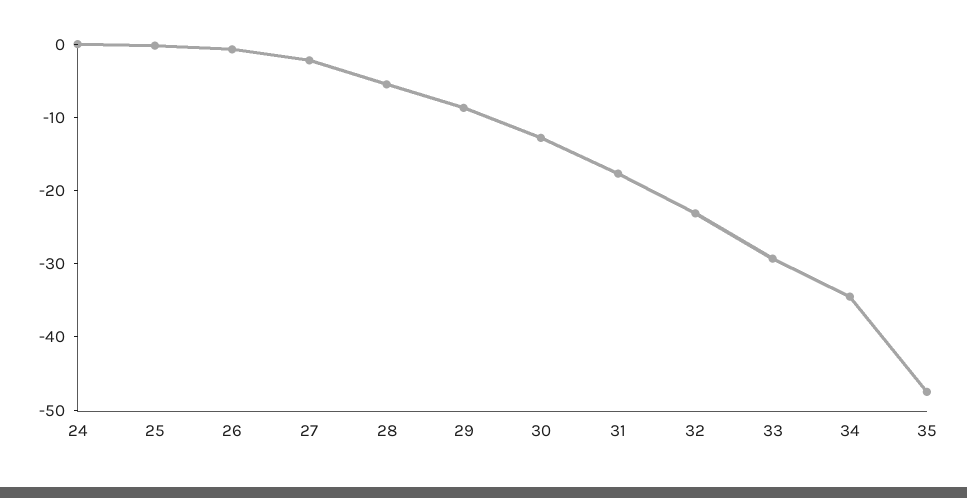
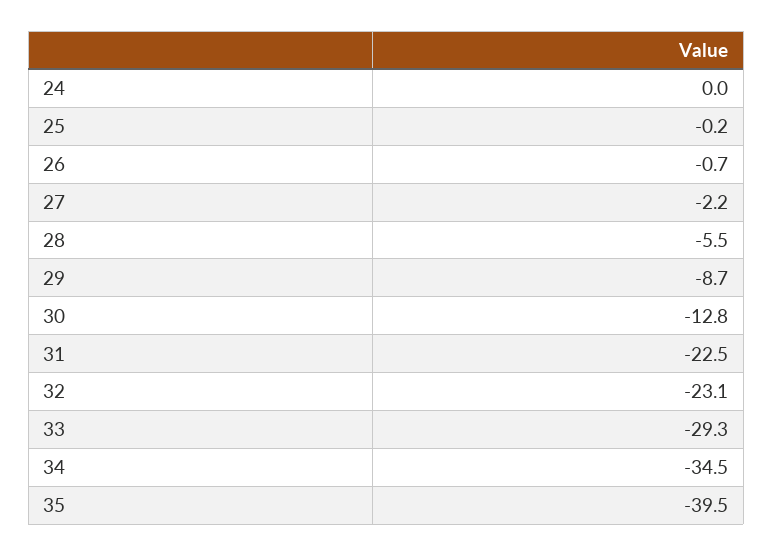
  {
    "24": 0,
    "25": -0.2,
    "26": -0.7,
    "27": -2.2,
    "28": -5.5,
    "29": -8.7,
    "30": -12.8,
-   "31": -18,
+   "31": -22.5,
    "32": -23.1,
    "33": -29.3,
    "34": -34.5,
-   "35": -48
+   "35": -39.5
  }

